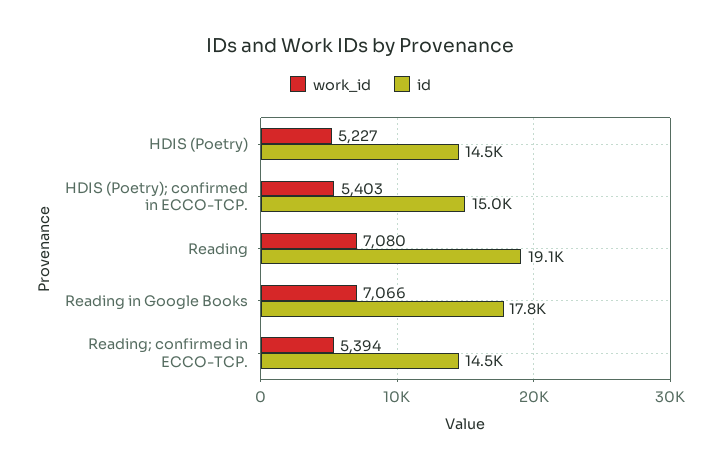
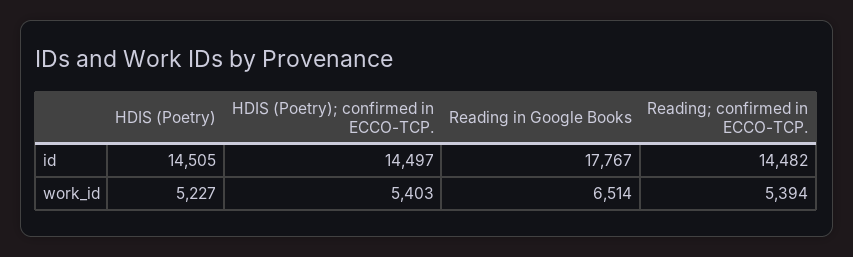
  {
    "work_id": {
      "HDIS (Poetry)": 5227,
      "HDIS (Poetry); confirmed in ECCO-TCP.": 5403,
-     "Reading": 7080,
-     "Reading in Google Books": 7066,
+     "Reading in Google Books": 6514,
      "Reading; confirmed in ECCO-TCP.": 5394
    },
    "id": {
      "HDIS (Poetry)": 14505,
-     "HDIS (Poetry); confirmed in ECCO-TCP.": 15000,
+     "HDIS (Poetry); confirmed in ECCO-TCP.": 14497,
-     "Reading": 19100,
      "Reading in Google Books": 17767,
      "Reading; confirmed in ECCO-TCP.": 14482
    }
  }

